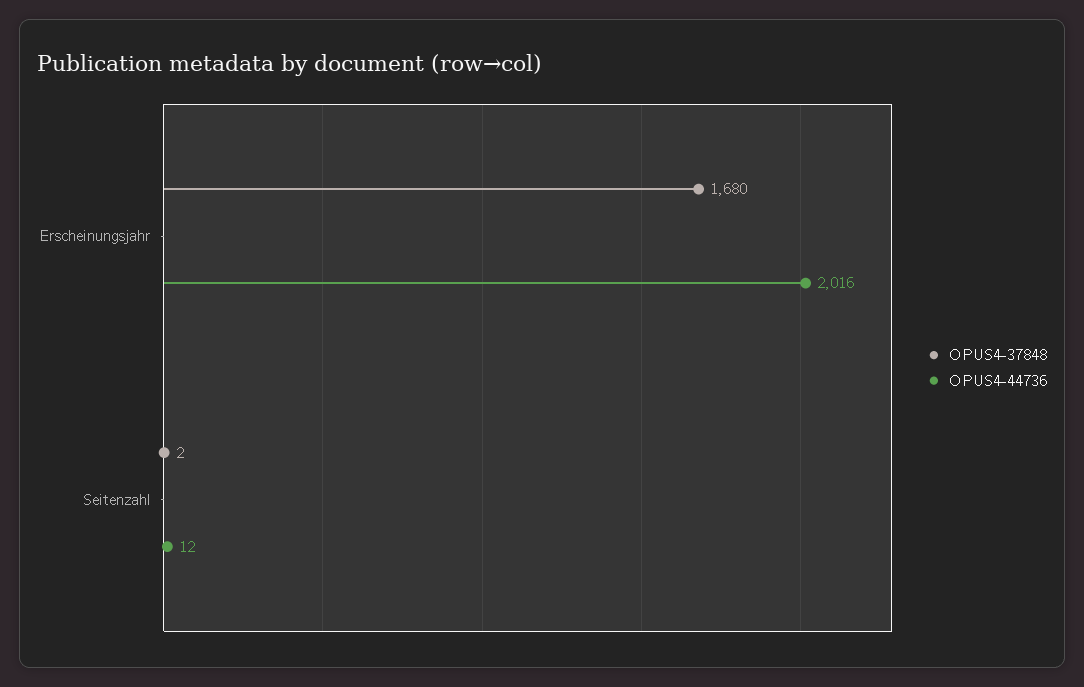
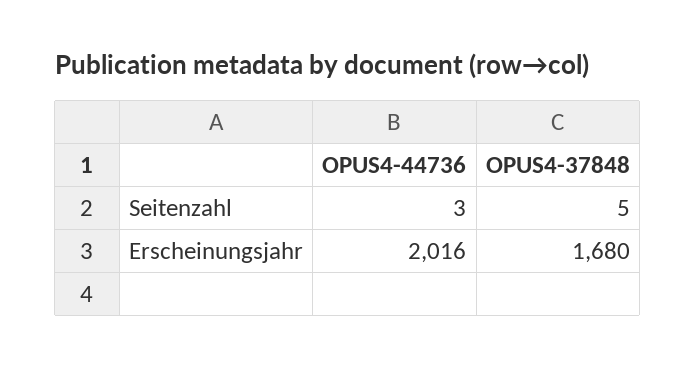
  {
    "OPUS4-37848": {
      "Erscheinungsjahr": 1680,
-     "Seitenzahl": 2
+     "Seitenzahl": 5
    },
    "OPUS4-44736": {
      "Erscheinungsjahr": 2016,
-     "Seitenzahl": 12
+     "Seitenzahl": 3
    }
  }

